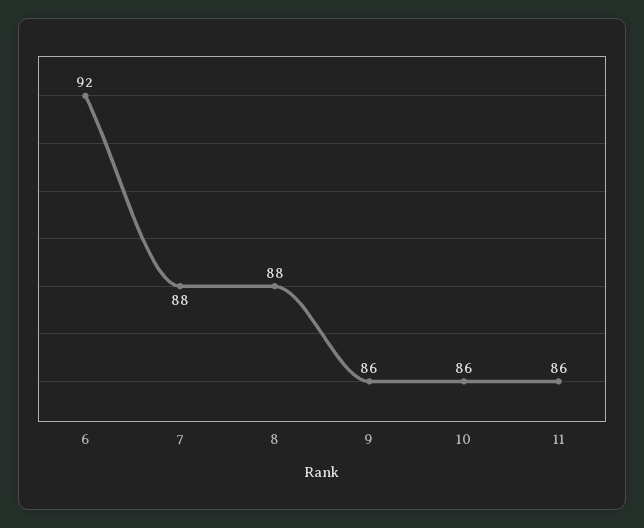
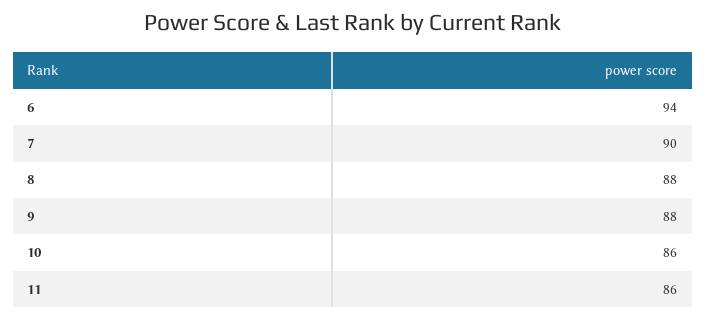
  {
-   "6": 92,
+   "6": 94,
-   "7": 88,
+   "7": 90,
    "8": 88,
-   "9": 86,
+   "9": 88,
    "10": 86,
    "11": 86
  }

